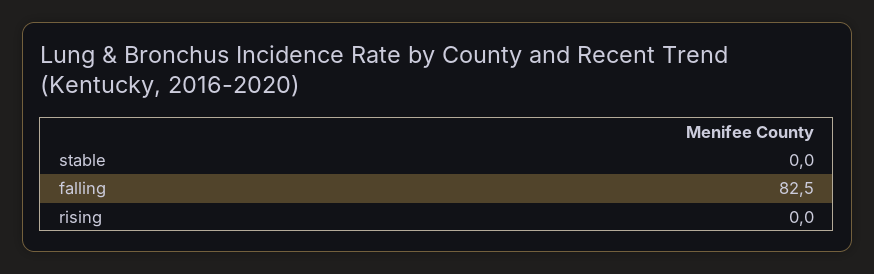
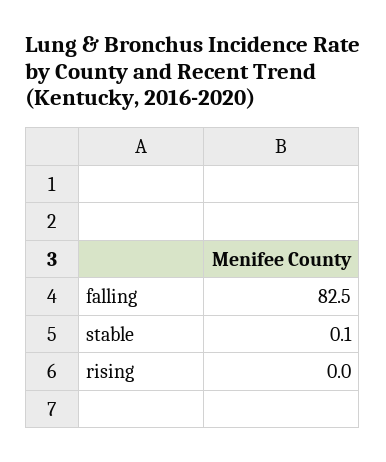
  {
-   "stable": 0,
+   "stable": 0.1,
    "falling": 82.5,
    "rising": 0
  }

